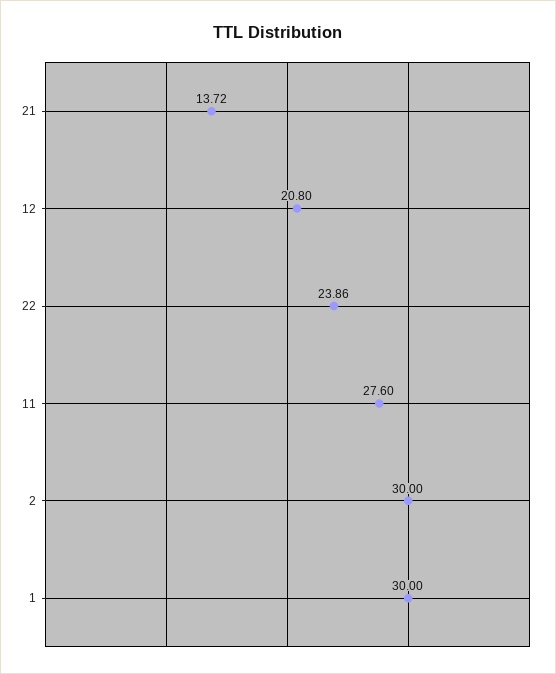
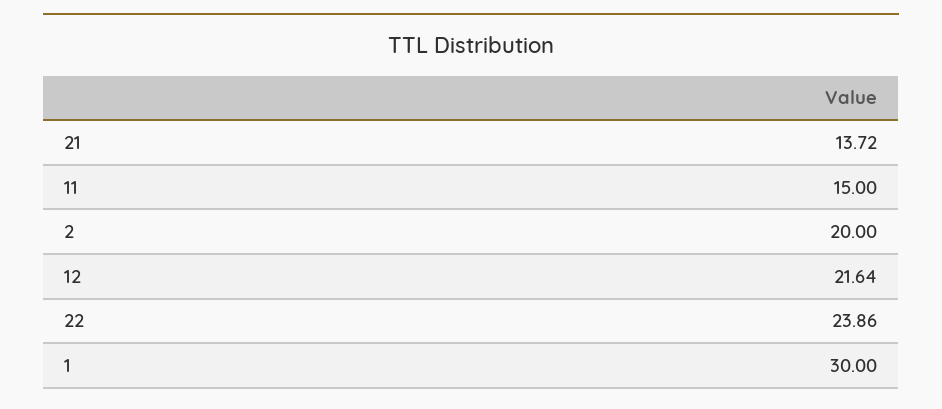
  {
    "21": 13.72,
-   "12": 20.8,
+   "12": 21.64,
    "22": 23.86,
-   "11": 27.6,
+   "11": 15,
-   "2": 30,
+   "2": 20,
    "1": 30
  }

